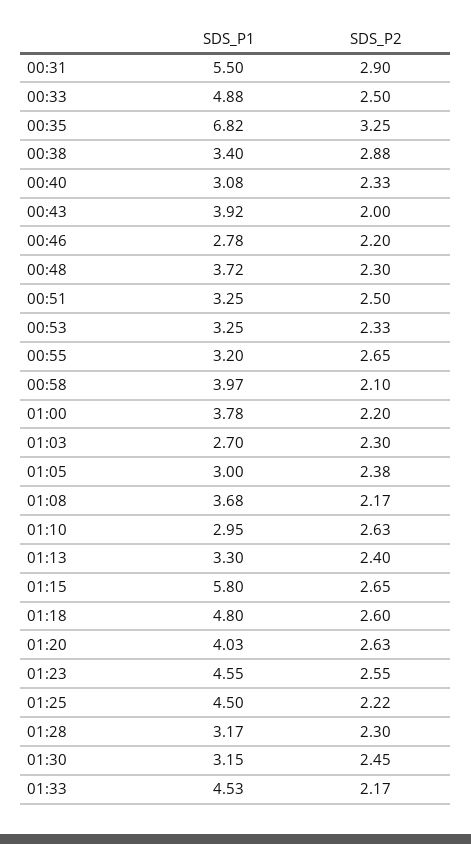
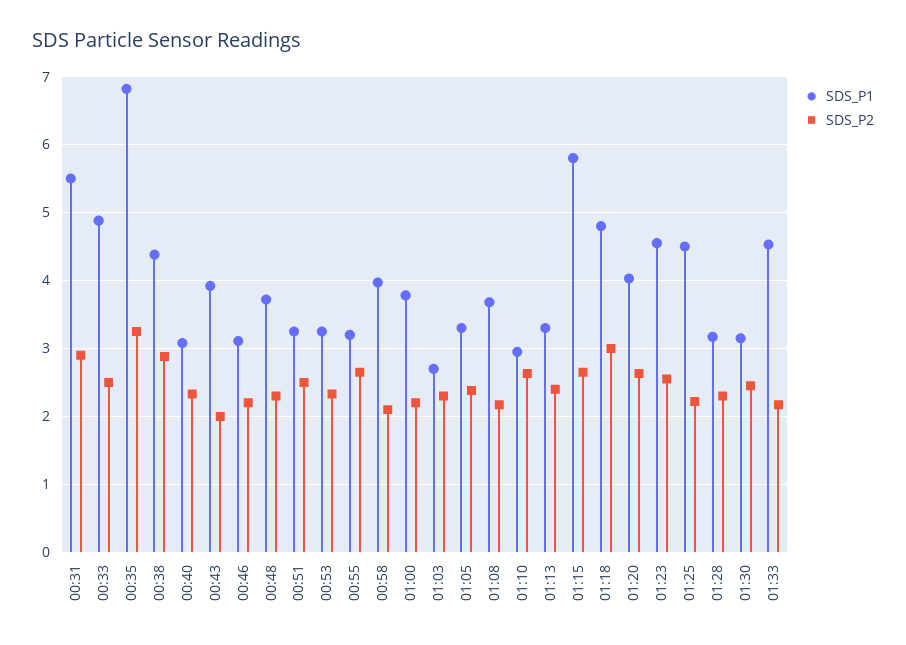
  {
    "SDS_P1": {
      "00:31": 5.5,
      "00:33": 4.88,
      "00:35": 6.82,
-     "00:38": 3.4,
+     "00:38": 4.4,
      "00:40": 3.08,
      "00:43": 3.92,
-     "00:46": 2.78,
+     "00:46": 3.1,
      "00:48": 3.72,
      "00:51": 3.25,
      "00:53": 3.25,
      "00:55": 3.2,
      "00:58": 3.97,
      "01:00": 3.78,
      "01:03": 2.7,
-     "01:05": 3,
+     "01:05": 3.3,
      "01:08": 3.68,
      "01:10": 2.95,
      "01:13": 3.3,
      "01:15": 5.8,
      "01:18": 4.8,
      "01:20": 4.03,
      "01:23": 4.55,
      "01:25": 4.5,
      "01:28": 3.17,
      "01:30": 3.15,
      "01:33": 4.53
    },
    "SDS_P2": {
      "00:31": 2.9,
      "00:33": 2.5,
      "00:35": 3.25,
      "00:38": 2.88,
      "00:40": 2.33,
      "00:43": 2,
      "00:46": 2.2,
      "00:48": 2.3,
      "00:51": 2.5,
      "00:53": 2.33,
      "00:55": 2.65,
      "00:58": 2.1,
      "01:00": 2.2,
      "01:03": 2.3,
      "01:05": 2.38,
      "01:08": 2.17,
      "01:10": 2.63,
      "01:13": 2.4,
      "01:15": 2.65,
-     "01:18": 2.6,
+     "01:18": 3,
      "01:20": 2.63,
      "01:23": 2.55,
      "01:25": 2.22,
      "01:28": 2.3,
      "01:30": 2.45,
      "01:33": 2.17
    }
  }

